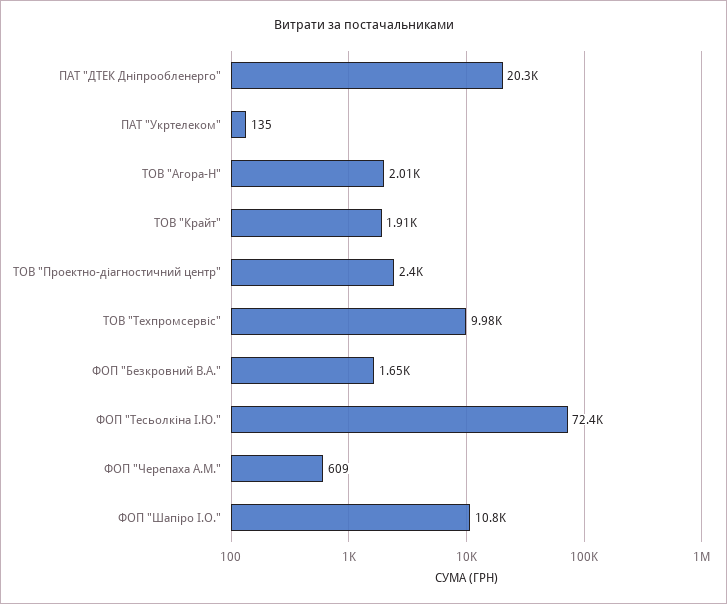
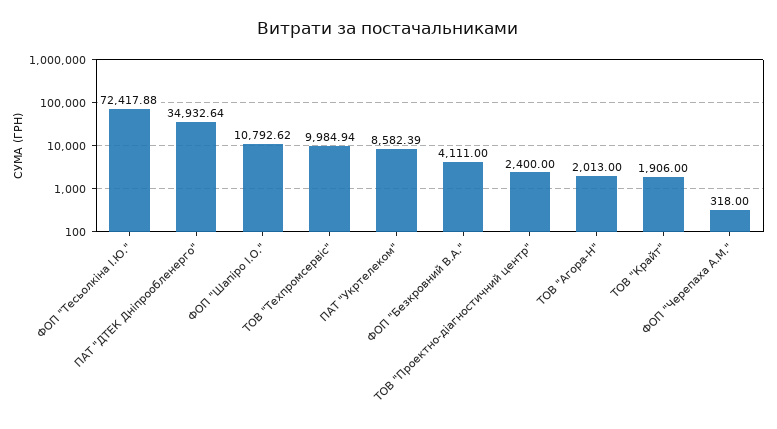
  {
-   "ПАТ \"ДТЕК Дніпрообленерго\"": 20300,
+   "ПАТ \"ДТЕК Дніпрообленерго\"": 34932.64,
-   "ПАТ \"Укртелеком\"": 135,
+   "ПАТ \"Укртелеком\"": 8582.39,
    "ТОВ \"Агора-Н\"": 2013,
    "ТОВ \"Крайт\"": 1906,
    "ТОВ \"Проектно-діагностичний центр\"": 2400,
    "ТОВ \"Техпромсервіс\"": 9984.94,
-   "ФОП \"Безкровний В.А.\"": 1650,
+   "ФОП \"Безкровний В.А.\"": 4111,
    "ФОП \"Тесьолкіна І.Ю.\"": 72417.88,
-   "ФОП \"Черепаха А.М.\"": 609,
+   "ФОП \"Черепаха А.М.\"": 318,
    "ФОП \"Шапіро І.О.\"": 10792.62
  }

